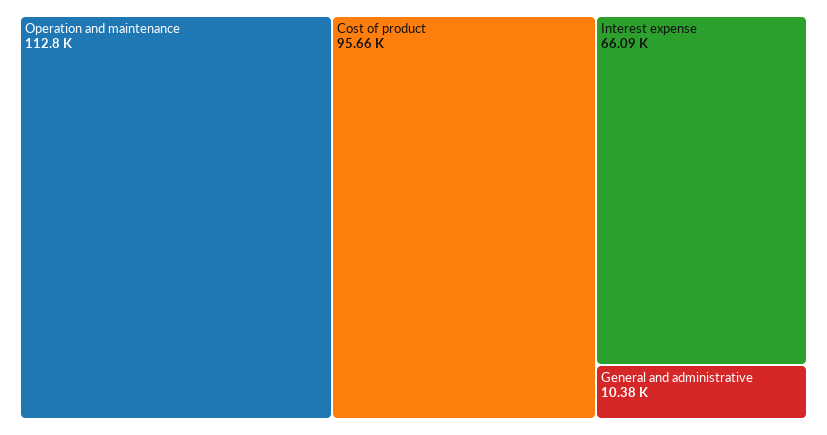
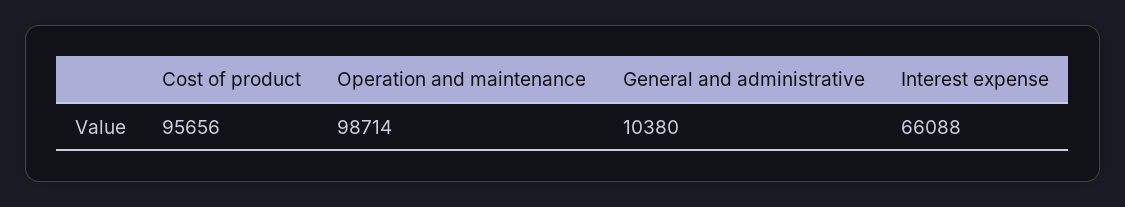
  {
-   "Operation and maintenance": 112800,
+   "Operation and maintenance": 98714,
    "Cost of product": 95656,
    "Interest expense": 66088,
    "General and administrative": 10380
  }

